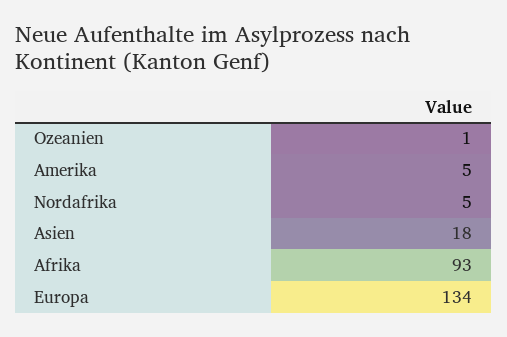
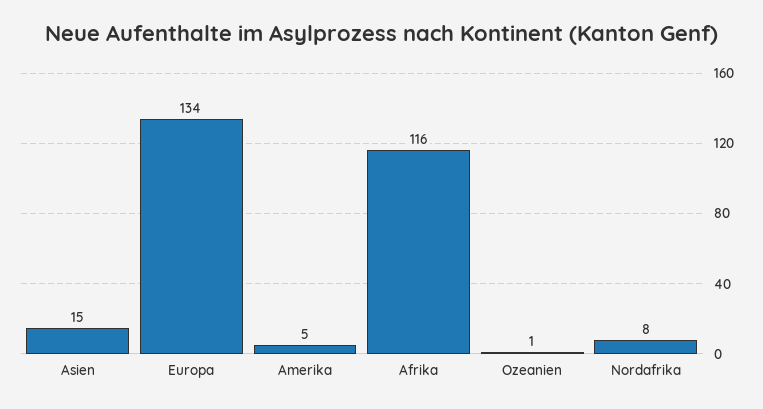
  {
    "Ozeanien": 1,
    "Amerika": 5,
-   "Nordafrika": 5,
+   "Nordafrika": 8,
-   "Asien": 18,
+   "Asien": 15,
-   "Afrika": 93,
+   "Afrika": 116,
    "Europa": 134
  }

